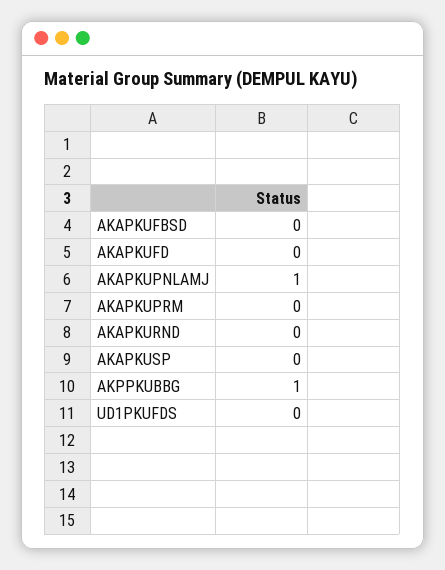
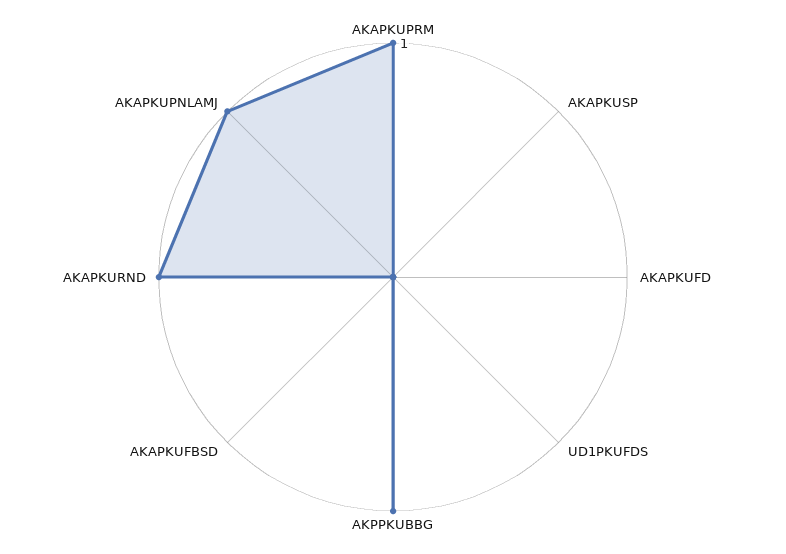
  {
    "AKAPKUFBSD": 0,
    "AKAPKUFD": 0,
    "AKAPKUPNLAMJ": 1,
-   "AKAPKUPRM": 0,
+   "AKAPKUPRM": 1,
-   "AKAPKURND": 0,
+   "AKAPKURND": 1,
    "AKAPKUSP": 0,
    "AKPPKUBBG": 1,
    "UD1PKUFDS": 0
  }

